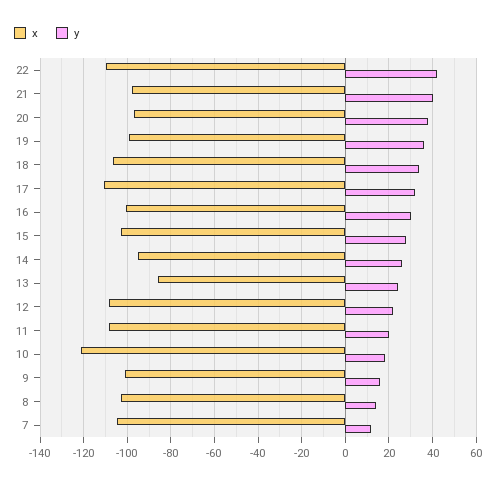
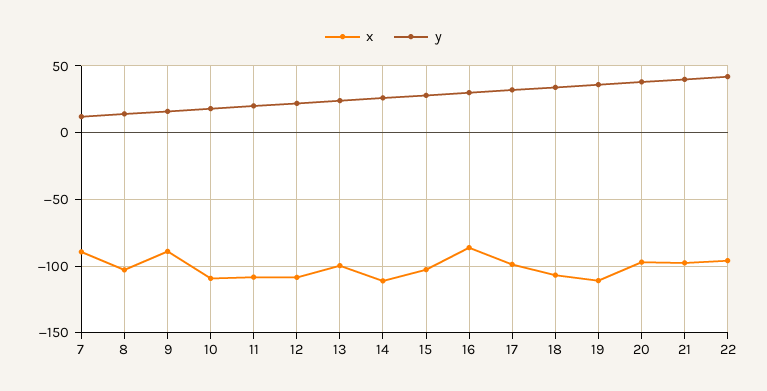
  {
    "x": {
-     "22": -110,
+     "22": -95,
      "21": -100,
      "20": -95,
-     "19": -100,
+     "19": -110,
      "18": -105,
-     "17": -110,
+     "17": -100,
-     "16": -100,
+     "16": -85,
      "15": -105,
-     "14": -95,
+     "14": -110,
-     "13": -85,
+     "13": -100,
      "12": -110,
      "11": -110,
-     "10": -120,
+     "10": -110,
-     "9": -100,
+     "9": -90,
      "8": -105,
-     "7": -105
+     "7": -90
    },
    "y": {
      "22": 40,
      "21": 40,
      "20": 40,
      "19": 35,
      "18": 35,
      "17": 30,
      "16": 30,
      "15": 30,
      "14": 25,
      "13": 25,
      "12": 20,
      "11": 20,
      "10": 20,
      "9": 15,
      "8": 15,
      "7": 10
    }
  }

